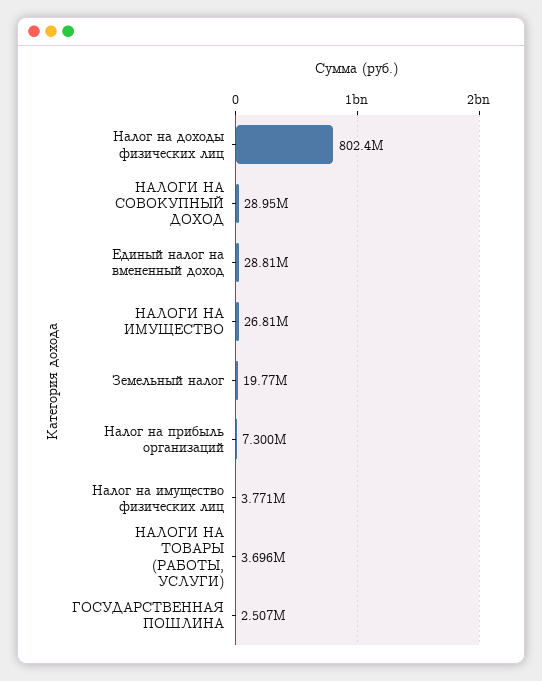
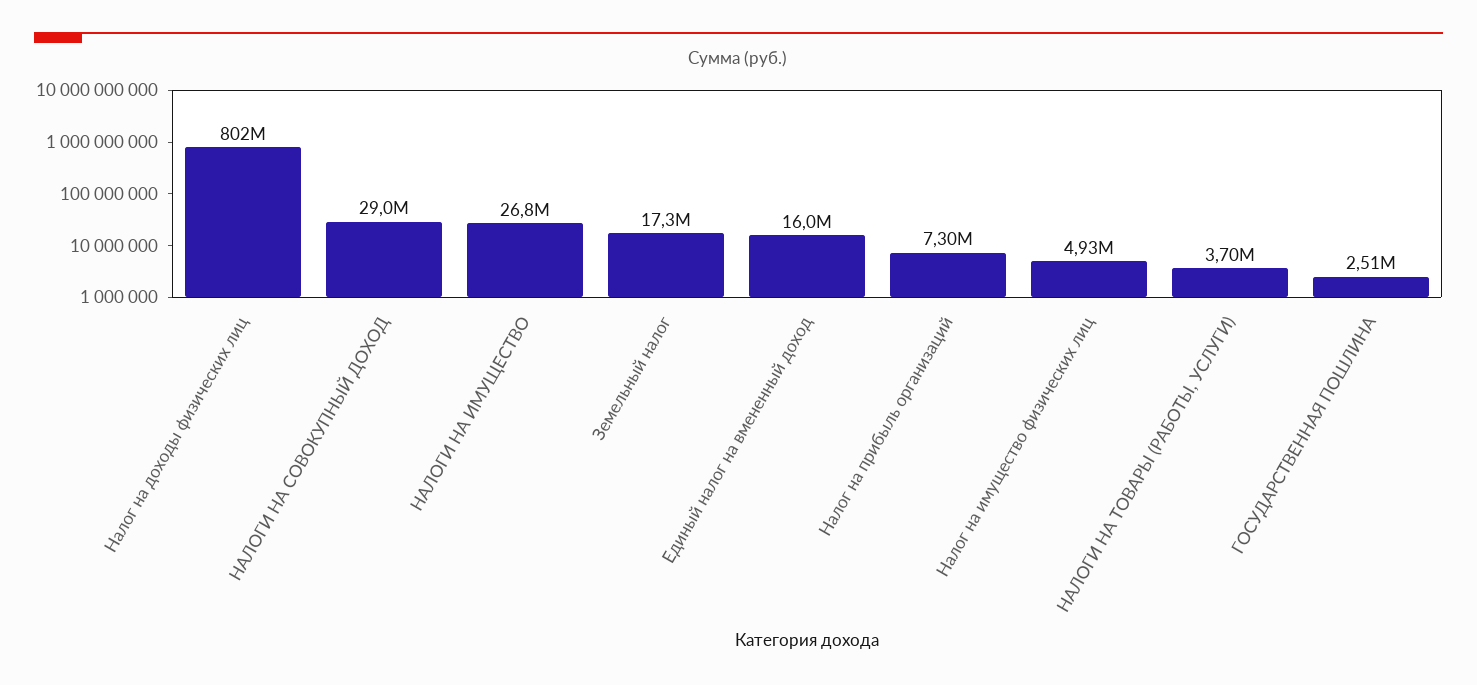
  {
    "Налог на доходы физических лиц": 802400000,
    "НАЛОГИ НА СОВОКУПНЫЙ ДОХОД": 28950000,
-   "Единый налог на вмененный доход": 28810000,
+   "Единый налог на вмененный доход": 16000000,
    "НАЛОГИ НА ИМУЩЕСТВО": 26810000,
-   "Земельный налог": 19770000,
+   "Земельный налог": 17300000,
    "Налог на прибыль организаций": 7300000,
-   "Налог на имущество физических лиц": 3771000,
+   "Налог на имущество физических лиц": 4930000,
    "НАЛОГИ НА ТОВАРЫ (РАБОТЫ, УСЛУГИ)": 3696000,
    "ГОСУДАРСТВЕННАЯ ПОШЛИНА": 2507000
  }

